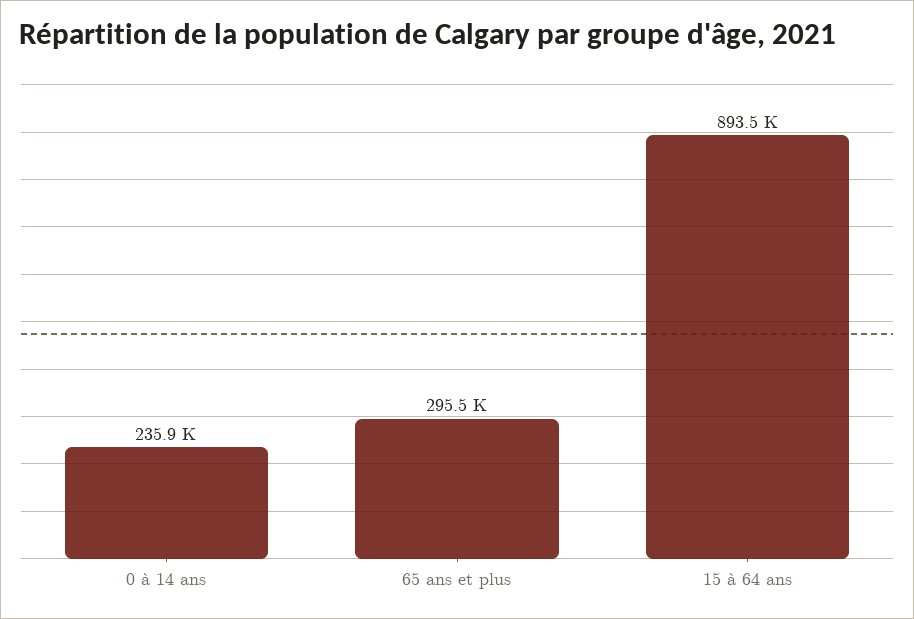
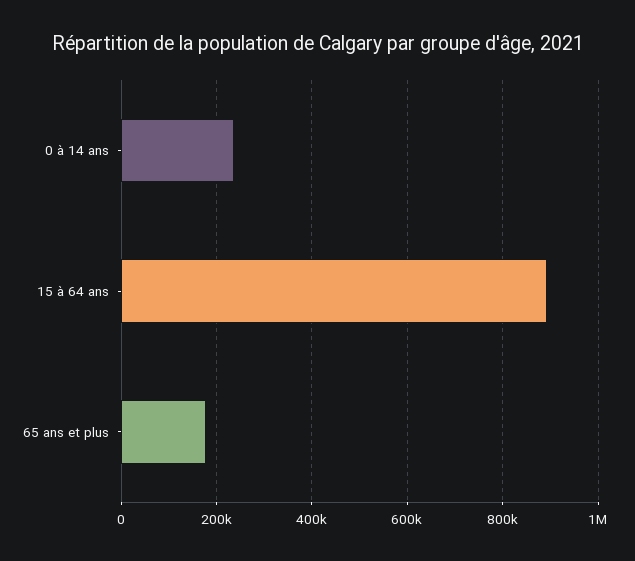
  {
    "0 à 14 ans": 235900,
-   "65 ans et plus": 295500,
+   "65 ans et plus": 180000,
    "15 à 64 ans": 893500
  }

